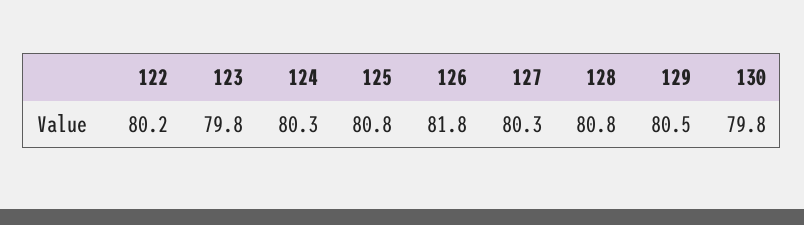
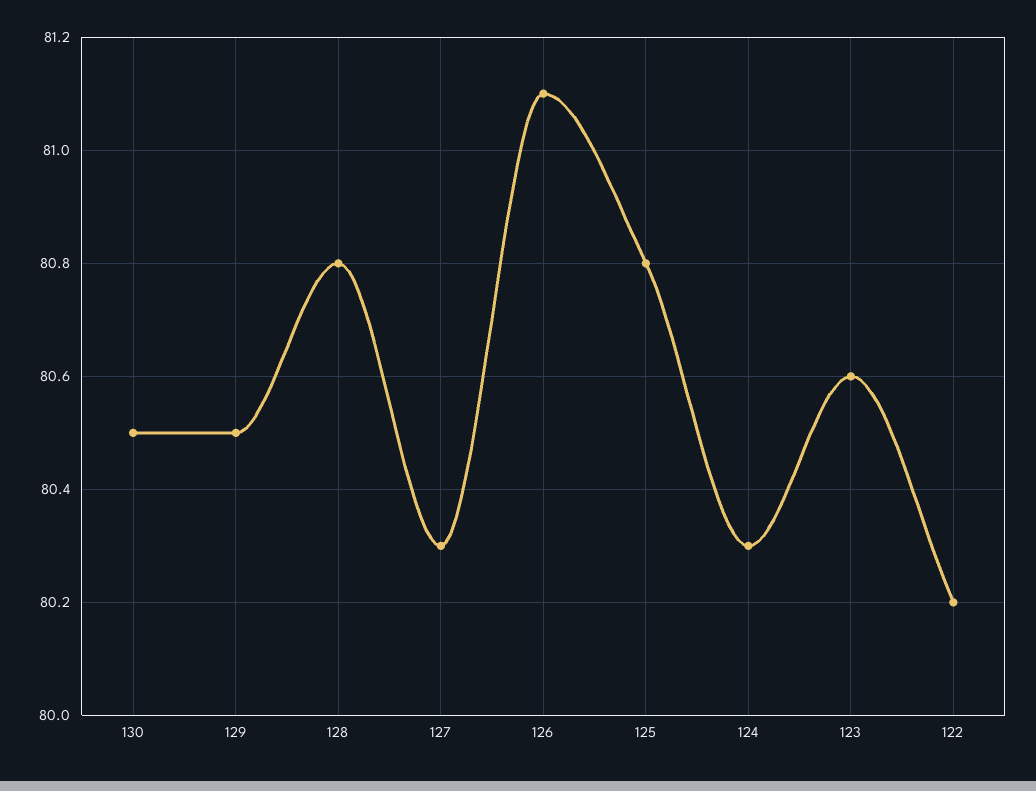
  {
    "122": 80.2,
-   "123": 79.8,
+   "123": 80.6,
    "124": 80.3,
    "125": 80.8,
-   "126": 81.8,
+   "126": 81.1,
    "127": 80.3,
    "128": 80.8,
    "129": 80.5,
-   "130": 79.8
+   "130": 80.5
  }

